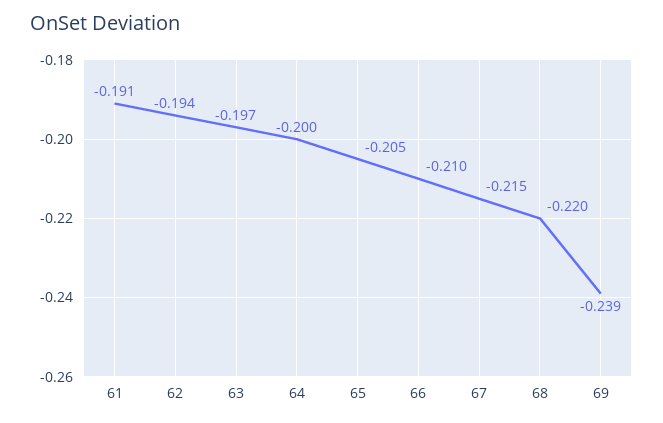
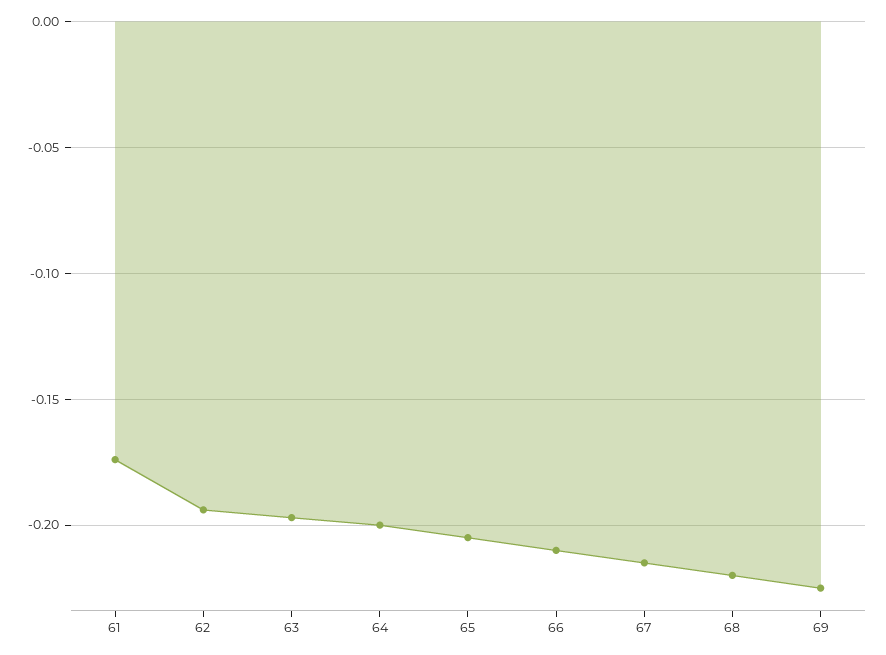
  {
-   "61": -0.191,
+   "61": -0.175,
    "62": -0.194,
    "63": -0.197,
    "64": -0.2,
    "65": -0.205,
    "66": -0.21,
    "67": -0.215,
    "68": -0.22,
-   "69": -0.239
+   "69": -0.225
  }

